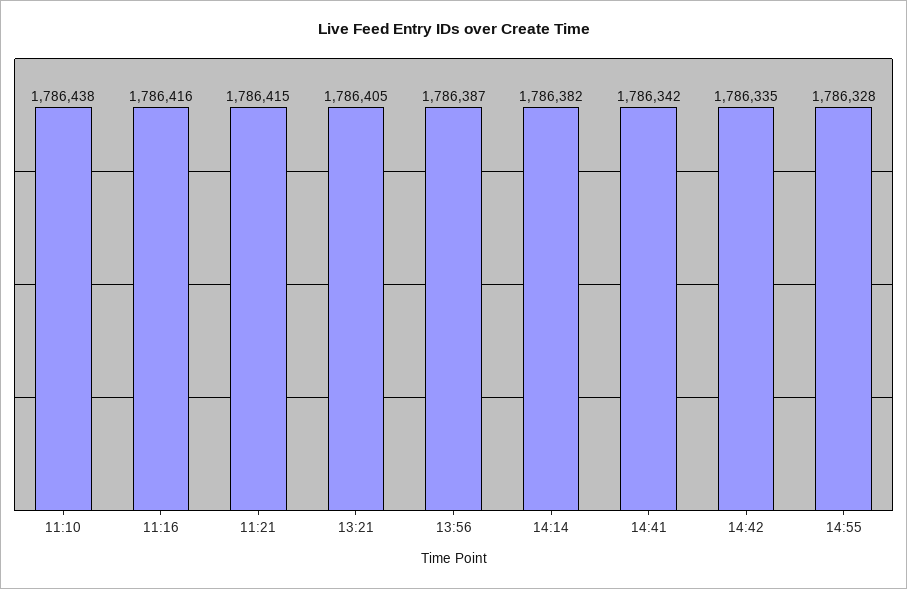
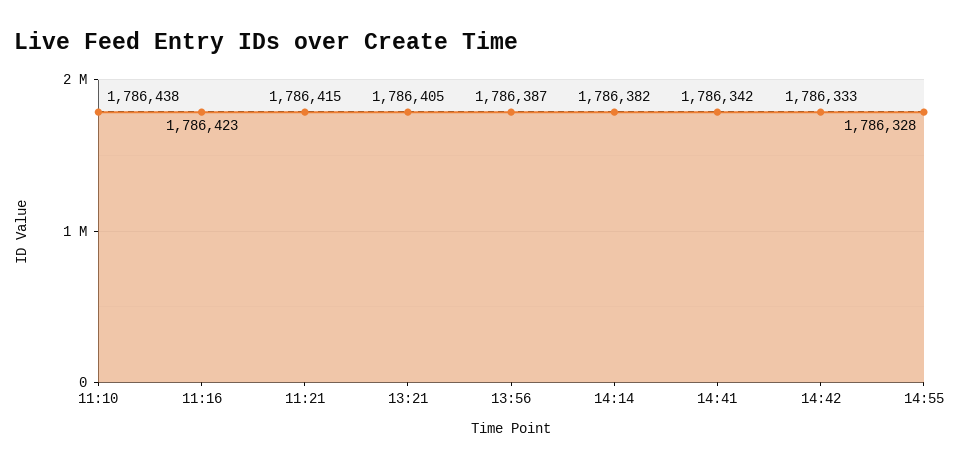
  {
    "11:10": 1786438,
-   "11:16": 1786416,
+   "11:16": 1786423,
    "11:21": 1786415,
    "13:21": 1786405,
    "13:56": 1786387,
    "14:14": 1786382,
    "14:41": 1786342,
-   "14:42": 1786335,
+   "14:42": 1786333,
    "14:55": 1786328
  }

